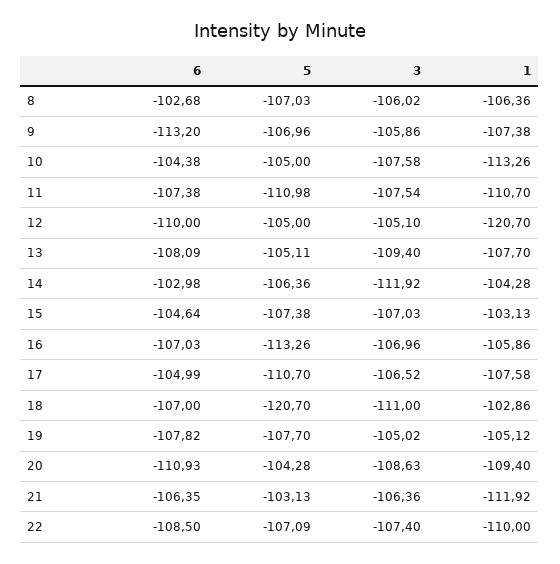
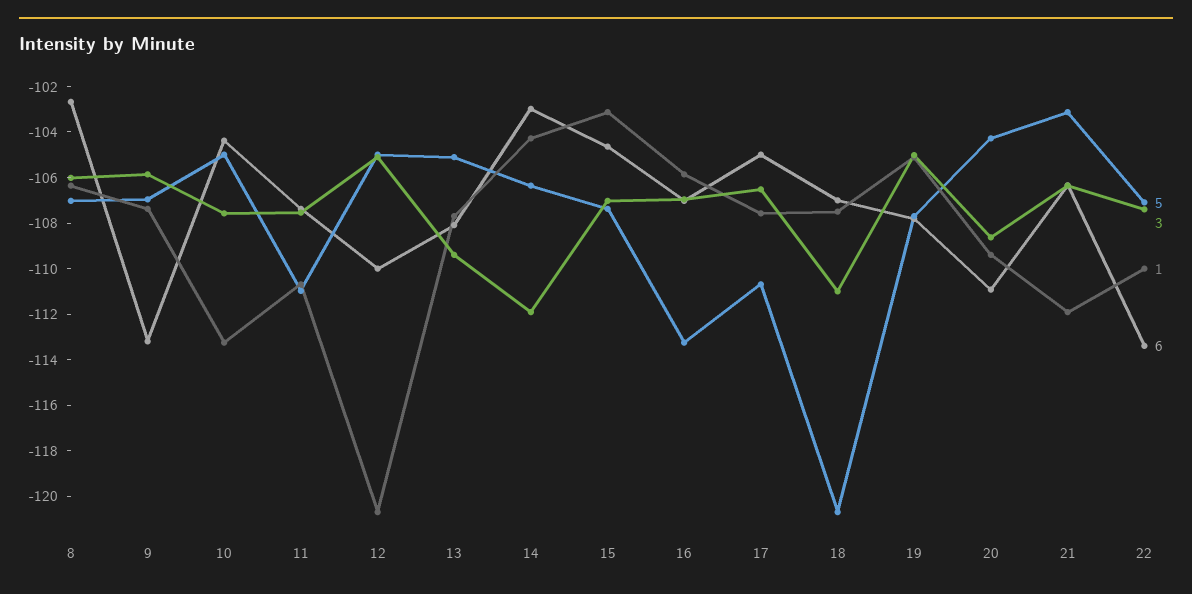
  {
    "6": {
      "8": -102.68,
      "9": -113.2,
      "10": -104.38,
      "11": -107.38,
      "12": -110,
      "13": -108.09,
      "14": -102.98,
      "15": -104.64,
      "16": -107.03,
      "17": -104.99,
      "18": -107,
      "19": -107.82,
      "20": -110.93,
      "21": -106.35,
-     "22": -108.5
+     "22": -113.5
    },
    "5": {
      "8": -107.03,
      "9": -106.96,
      "10": -105,
      "11": -110.98,
      "12": -105,
      "13": -105.11,
      "14": -106.36,
      "15": -107.38,
      "16": -113.26,
      "17": -110.7,
      "18": -120.7,
      "19": -107.7,
      "20": -104.28,
      "21": -103.13,
      "22": -107.09
    },
    "3": {
      "8": -106.02,
      "9": -105.86,
      "10": -107.58,
      "11": -107.54,
      "12": -105.1,
      "13": -109.4,
      "14": -111.92,
      "15": -107.03,
      "16": -106.96,
      "17": -106.52,
      "18": -111,
      "19": -105.02,
      "20": -108.63,
      "21": -106.36,
      "22": -107.4
    },
    "1": {
      "8": -106.36,
      "9": -107.38,
      "10": -113.26,
      "11": -110.7,
      "12": -120.7,
      "13": -107.7,
      "14": -104.28,
      "15": -103.13,
      "16": -105.86,
      "17": -107.58,
-     "18": -102.86,
+     "18": -107.5,
      "19": -105.12,
      "20": -109.4,
      "21": -111.92,
      "22": -110
    }
  }

